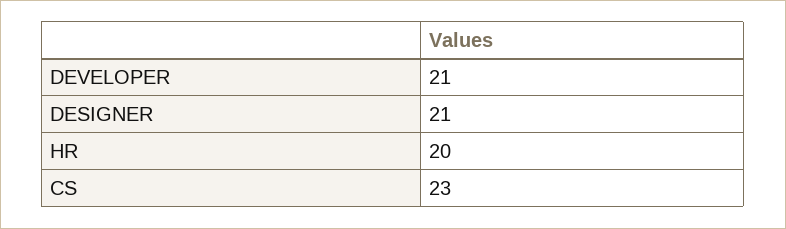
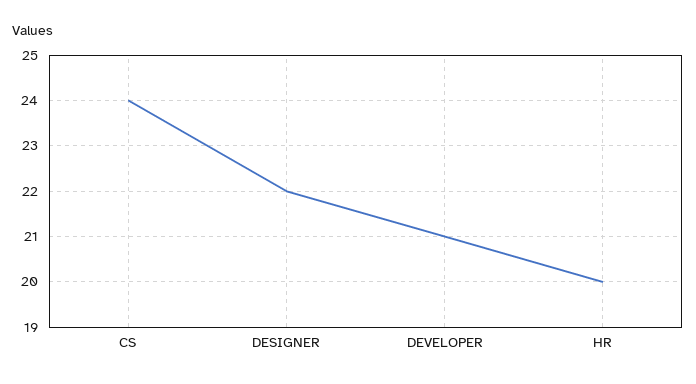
  {
    "DEVELOPER": 21,
-   "DESIGNER": 21,
+   "DESIGNER": 22,
    "HR": 20,
-   "CS": 23
+   "CS": 24
  }

